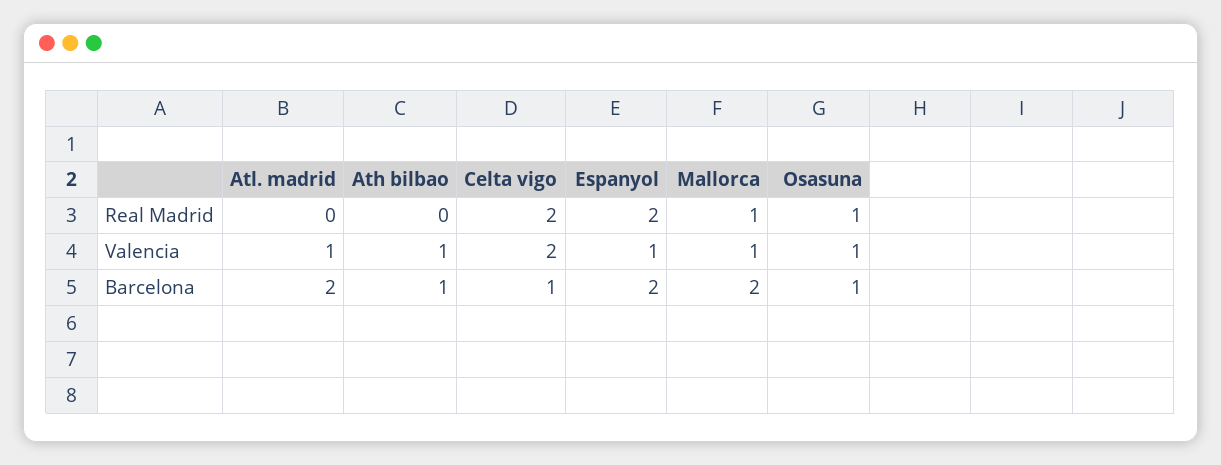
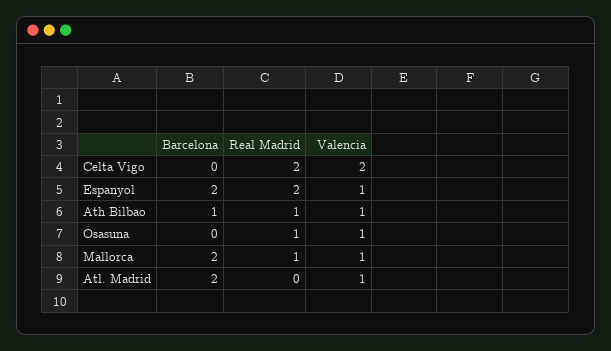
  {
    "Atl. madrid": {
      "Real Madrid": 0,
      "Valencia": 1,
      "Barcelona": 2
    },
    "Ath bilbao": {
-     "Real Madrid": 0,
+     "Real Madrid": 1,
      "Valencia": 1,
      "Barcelona": 1
    },
    "Celta vigo": {
      "Real Madrid": 2,
      "Valencia": 2,
-     "Barcelona": 1
+     "Barcelona": 0
    },
    "Espanyol": {
      "Real Madrid": 2,
      "Valencia": 1,
      "Barcelona": 2
    },
    "Mallorca": {
      "Real Madrid": 1,
      "Valencia": 1,
      "Barcelona": 2
    },
    "Osasuna": {
      "Real Madrid": 1,
      "Valencia": 1,
-     "Barcelona": 1
+     "Barcelona": 0
    }
  }

